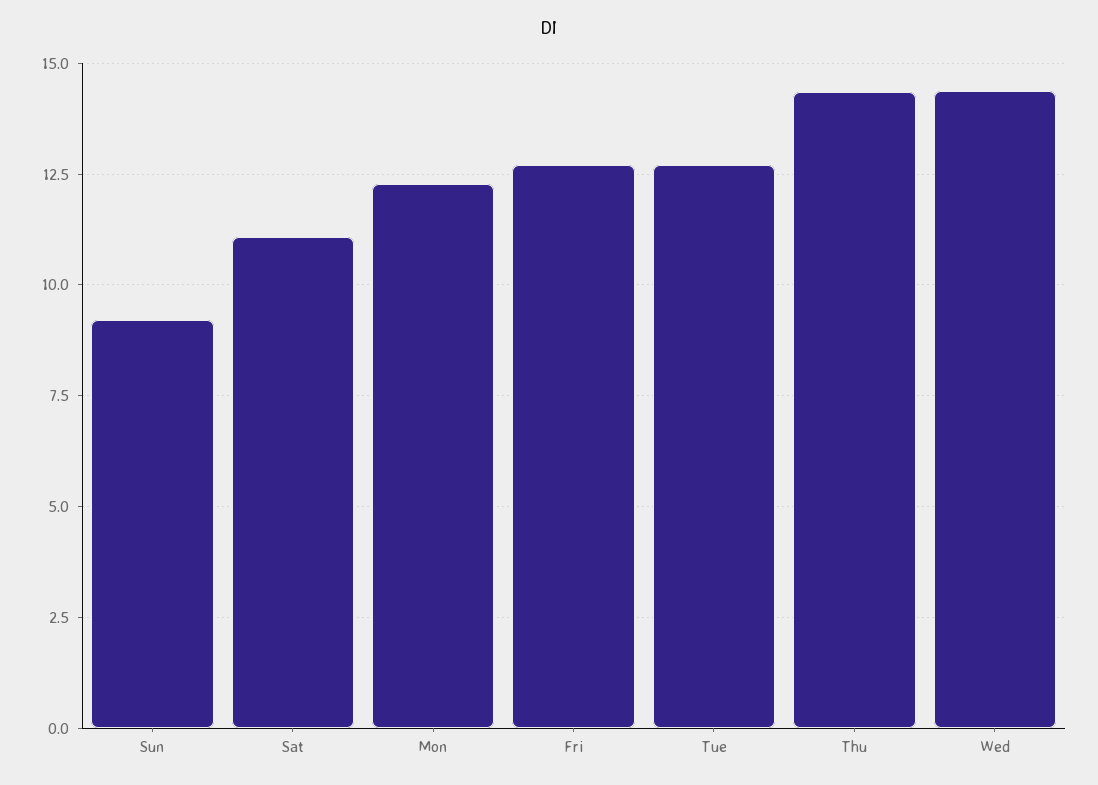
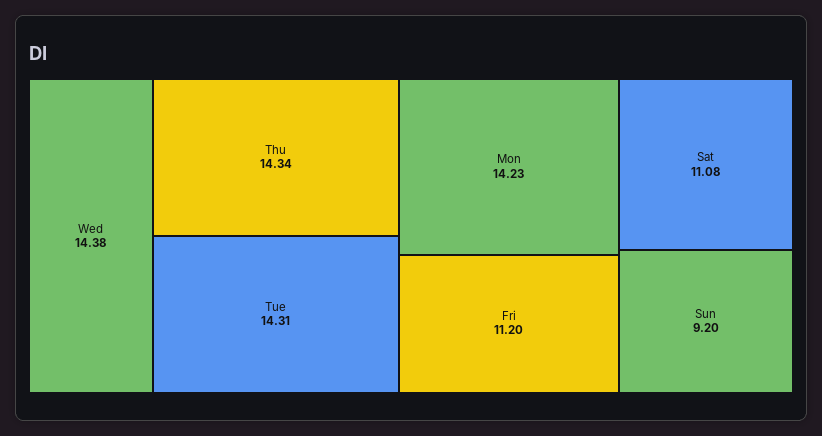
  {
    "Sun": 9.2,
    "Sat": 11.08,
-   "Mon": 12.25,
+   "Mon": 14.23,
-   "Fri": 12.75,
+   "Fri": 11.2,
-   "Tue": 12.75,
+   "Tue": 14.31,
    "Thu": 14.34,
    "Wed": 14.38
  }

